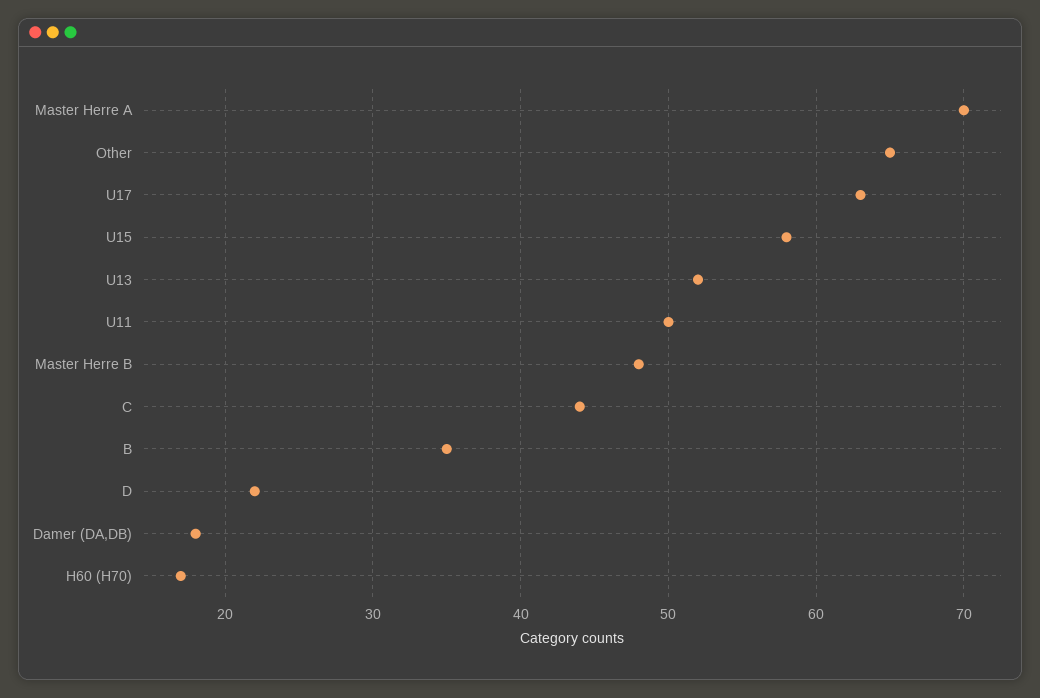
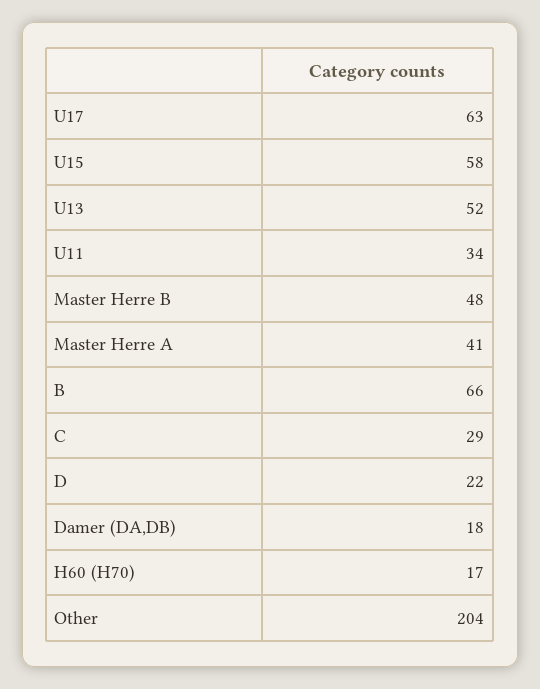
  {
-   "Master Herre A": 70,
+   "Master Herre A": 41,
-   "Other": 65,
+   "Other": 204,
    "U17": 63,
    "U15": 58,
    "U13": 52,
-   "U11": 50,
+   "U11": 34,
    "Master Herre B": 48,
-   "C": 44,
+   "C": 29,
-   "B": 35,
+   "B": 66,
    "D": 22,
    "Damer (DA,DB)": 18,
    "H60 (H70)": 17
  }

